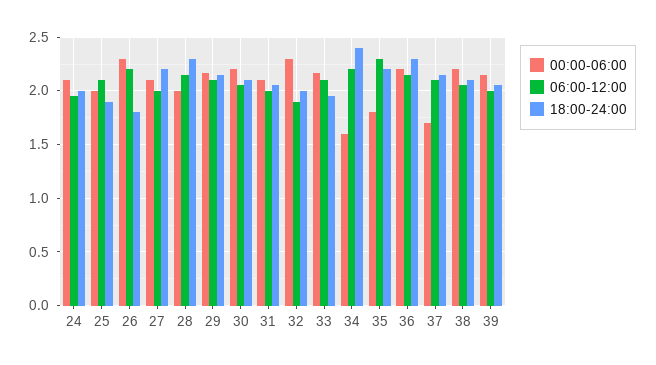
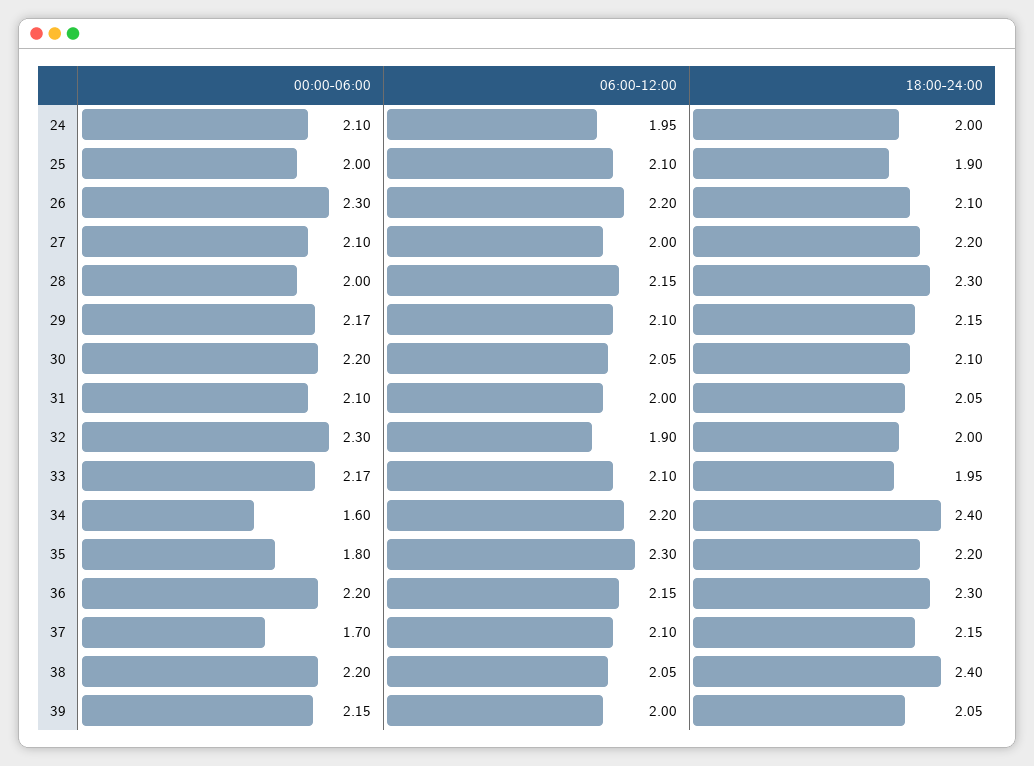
  {
    "00:00-06:00": {
      "24": 2.1,
      "25": 2,
      "26": 2.3,
      "27": 2.1,
      "28": 2,
      "29": 2.17,
      "30": 2.2,
      "31": 2.1,
      "32": 2.3,
      "33": 2.17,
      "34": 1.6,
      "35": 1.8,
      "36": 2.2,
      "37": 1.7,
      "38": 2.2,
      "39": 2.15
    },
    "06:00-12:00": {
      "24": 1.95,
      "25": 2.1,
      "26": 2.2,
      "27": 2,
      "28": 2.15,
      "29": 2.1,
      "30": 2.05,
      "31": 2,
      "32": 1.9,
      "33": 2.1,
      "34": 2.2,
      "35": 2.3,
      "36": 2.15,
      "37": 2.1,
      "38": 2.05,
      "39": 2
    },
    "18:00-24:00": {
      "24": 2,
      "25": 1.9,
-     "26": 1.8,
+     "26": 2.1,
      "27": 2.2,
      "28": 2.3,
      "29": 2.15,
      "30": 2.1,
      "31": 2.05,
      "32": 2,
      "33": 1.95,
      "34": 2.4,
      "35": 2.2,
      "36": 2.3,
      "37": 2.15,
-     "38": 2.1,
+     "38": 2.4,
      "39": 2.05
    }
  }

